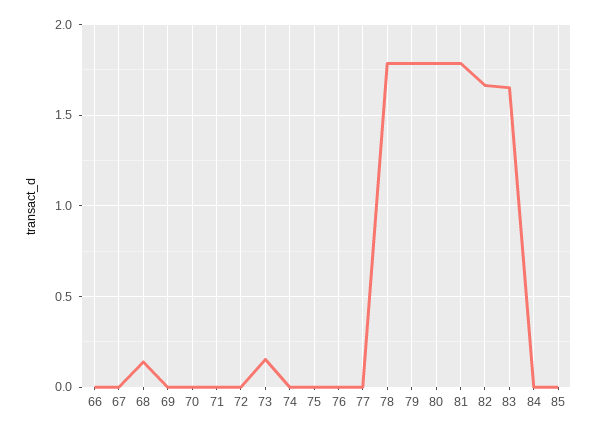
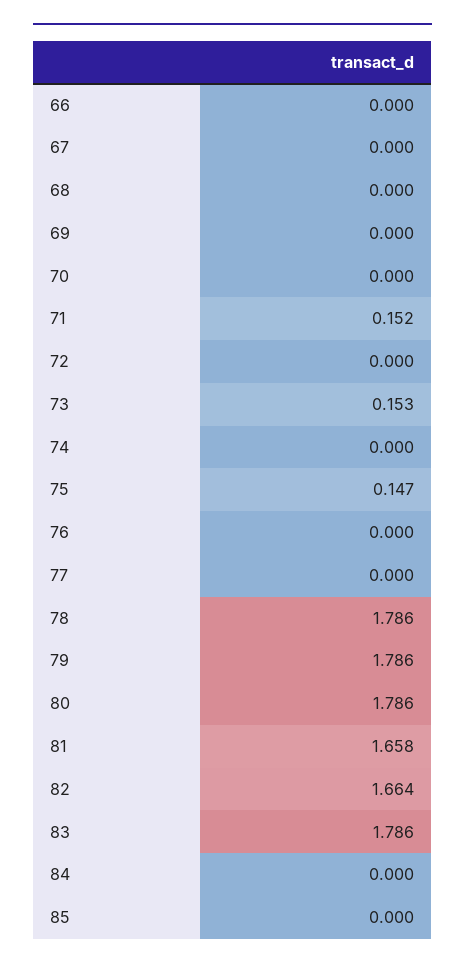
  {
    "66": 0,
    "67": 0,
-   "68": 0.15,
+   "68": 0,
    "69": 0,
    "70": 0,
-   "71": 0,
+   "71": 0.152,
    "72": 0,
    "73": 0.153,
    "74": 0,
-   "75": 0,
+   "75": 0.147,
    "76": 0,
    "77": 0,
    "78": 1.786,
    "79": 1.786,
    "80": 1.786,
-   "81": 1.8,
+   "81": 1.658,
    "82": 1.664,
-   "83": 1.65,
+   "83": 1.786,
    "84": 0,
    "85": 0
  }

